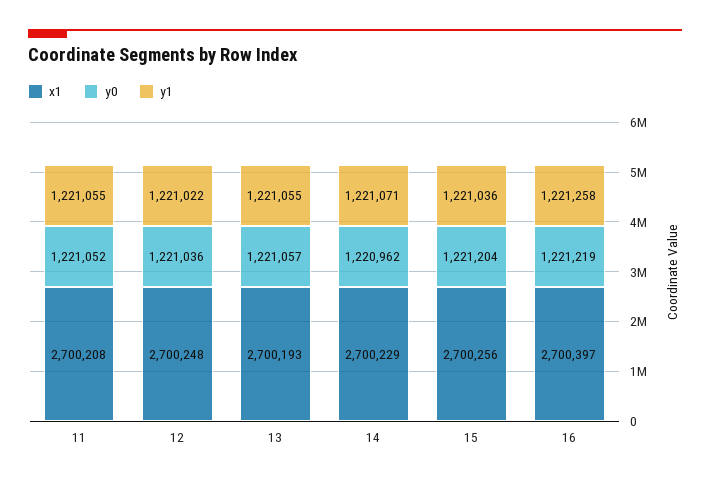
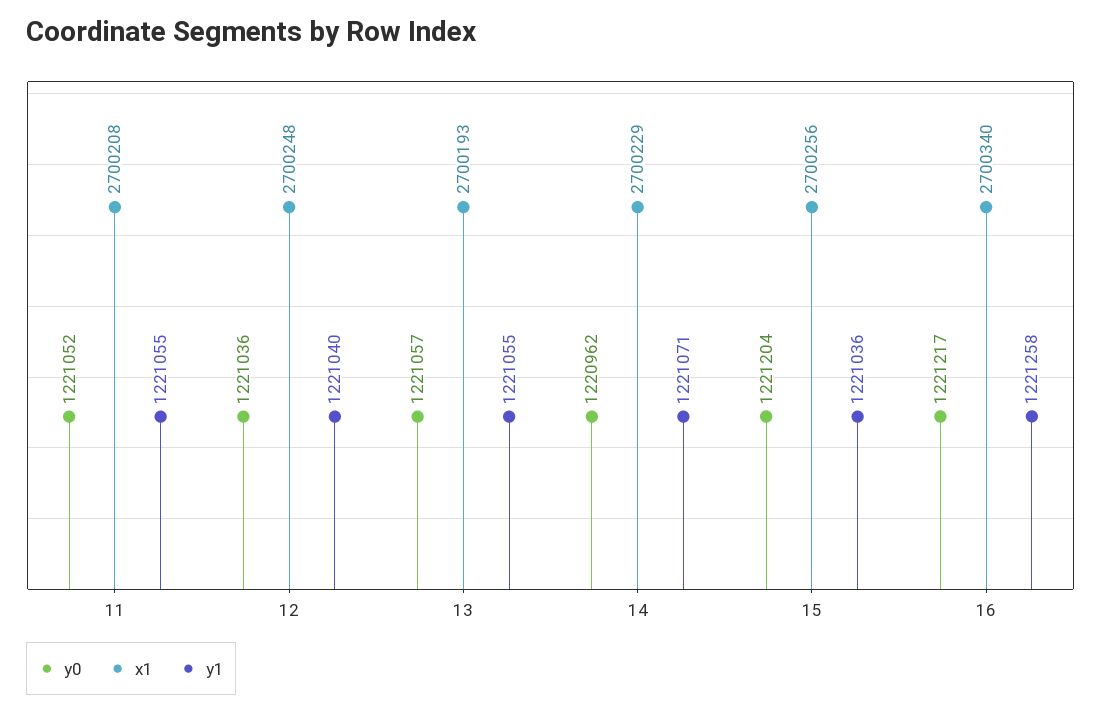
  {
    "x1": {
      "11": 2700208,
      "12": 2700248,
      "13": 2700193,
      "14": 2700229,
      "15": 2700256,
-     "16": 2700397
+     "16": 2700340
    },
    "y0": {
      "11": 1221052,
      "12": 1221036,
      "13": 1221057,
      "14": 1220962,
      "15": 1221204,
-     "16": 1221219
+     "16": 1221217
    },
    "y1": {
      "11": 1221055,
-     "12": 1221022,
+     "12": 1221040,
      "13": 1221055,
      "14": 1221071,
      "15": 1221036,
      "16": 1221258
    }
  }

